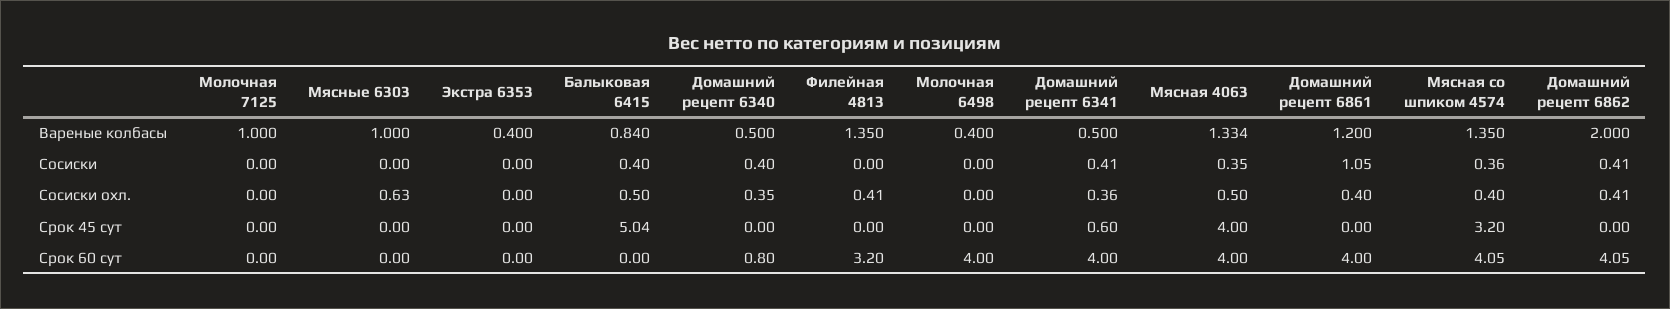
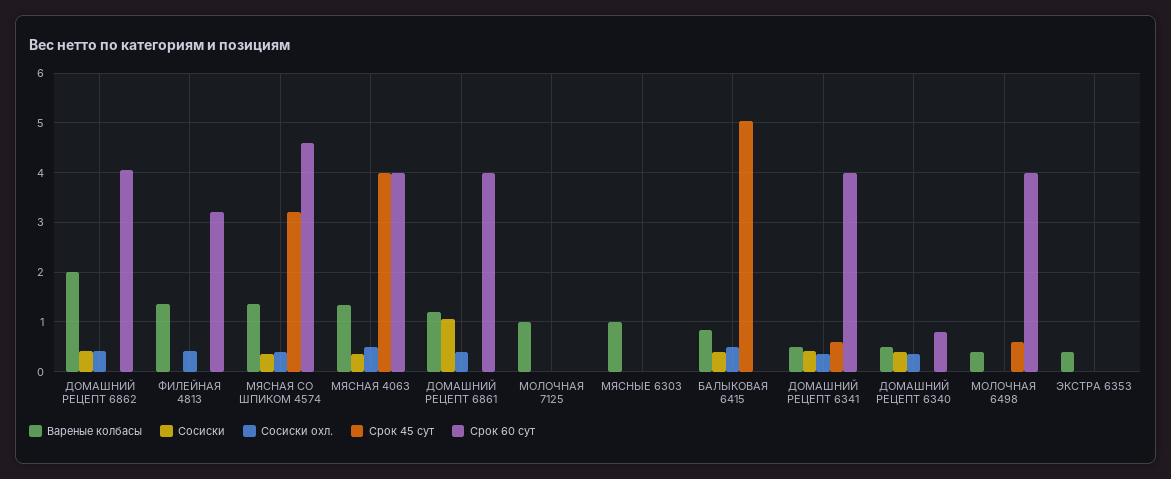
  {
    "Вареные колбасы": {
      "Молочная 7125": 1,
      "Мясные 6303": 1,
      "Экстра 6353": 0.4,
      "Балыковая 6415": 0.84,
      "Домашний рецепт 6340": 0.5,
      "Филейная 4813": 1.35,
      "Молочная 6498": 0.4,
      "Домашний рецепт 6341": 0.5,
      "Мясная 4063": 1.334,
      "Домашний рецепт 6861": 1.2,
      "Мясная со шпиком 4574": 1.35,
      "Домашний рецепт 6862": 2
    },
    "Сосиски": {
      "Молочная 7125": 0,
      "Мясные 6303": 0,
      "Экстра 6353": 0,
      "Балыковая 6415": 0.4,
      "Домашний рецепт 6340": 0.4,
      "Филейная 4813": 0,
      "Молочная 6498": 0,
      "Домашний рецепт 6341": 0.41,
      "Мясная 4063": 0.35,
      "Домашний рецепт 6861": 1.05,
      "Мясная со шпиком 4574": 0.36,
      "Домашний рецепт 6862": 0.41
    },
    "Сосиски охл.": {
      "Молочная 7125": 0,
-     "Мясные 6303": 0.63,
+     "Мясные 6303": 0,
      "Экстра 6353": 0,
      "Балыковая 6415": 0.5,
      "Домашний рецепт 6340": 0.35,
      "Филейная 4813": 0.41,
      "Молочная 6498": 0,
      "Домашний рецепт 6341": 0.36,
      "Мясная 4063": 0.5,
      "Домашний рецепт 6861": 0.4,
      "Мясная со шпиком 4574": 0.4,
      "Домашний рецепт 6862": 0.41
    },
    "Срок 45 сут": {
      "Молочная 7125": 0,
      "Мясные 6303": 0,
      "Экстра 6353": 0,
      "Балыковая 6415": 5.04,
      "Домашний рецепт 6340": 0,
      "Филейная 4813": 0,
-     "Молочная 6498": 0,
+     "Молочная 6498": 0.6,
      "Домашний рецепт 6341": 0.6,
      "Мясная 4063": 4,
      "Домашний рецепт 6861": 0,
      "Мясная со шпиком 4574": 3.2,
      "Домашний рецепт 6862": 0
    },
    "Срок 60 сут": {
      "Молочная 7125": 0,
      "Мясные 6303": 0,
      "Экстра 6353": 0,
      "Балыковая 6415": 0,
      "Домашний рецепт 6340": 0.8,
      "Филейная 4813": 3.2,
      "Молочная 6498": 4,
      "Домашний рецепт 6341": 4,
      "Мясная 4063": 4,
      "Домашний рецепт 6861": 4,
-     "Мясная со шпиком 4574": 4.05,
+     "Мясная со шпиком 4574": 4.6,
      "Домашний рецепт 6862": 4.05
    }
  }

